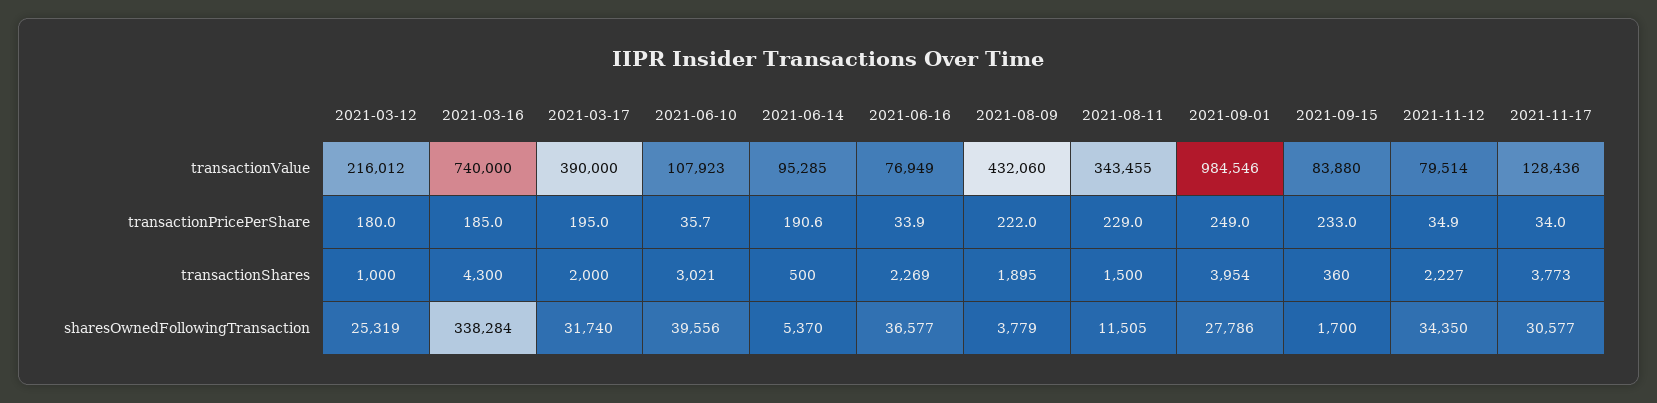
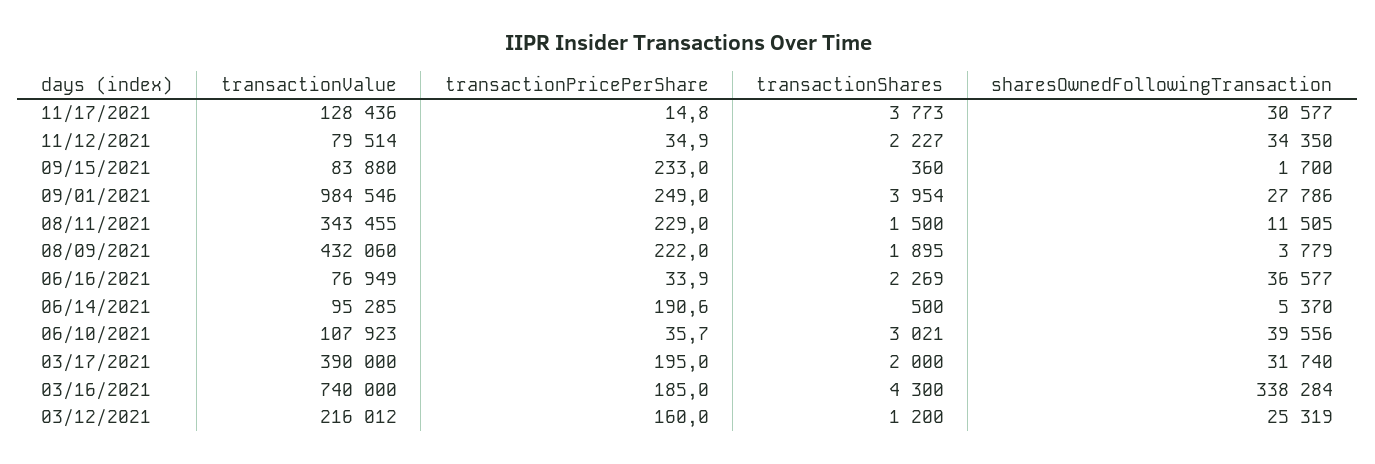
  {
    "2021-03-12": {
      "transactionValue": 216012,
-     "transactionPricePerShare": 180,
+     "transactionPricePerShare": 160,
-     "transactionShares": 1000,
+     "transactionShares": 1200,
      "sharesOwnedFollowingTransaction": 25319
    },
    "2021-03-16": {
      "transactionValue": 740000,
      "transactionPricePerShare": 185,
      "transactionShares": 4300,
      "sharesOwnedFollowingTransaction": 338284
    },
    "2021-03-17": {
      "transactionValue": 390000,
      "transactionPricePerShare": 195,
      "transactionShares": 2000,
      "sharesOwnedFollowingTransaction": 31740
    },
    "2021-06-10": {
      "transactionValue": 107923,
      "transactionPricePerShare": 35.7,
      "transactionShares": 3021,
      "sharesOwnedFollowingTransaction": 39556
    },
    "2021-06-14": {
      "transactionValue": 95285,
      "transactionPricePerShare": 190.6,
      "transactionShares": 500,
      "sharesOwnedFollowingTransaction": 5370
    },
    "2021-06-16": {
      "transactionValue": 76949,
      "transactionPricePerShare": 33.9,
      "transactionShares": 2269,
      "sharesOwnedFollowingTransaction": 36577
    },
    "2021-08-09": {
      "transactionValue": 432060,
      "transactionPricePerShare": 222,
      "transactionShares": 1895,
      "sharesOwnedFollowingTransaction": 3779
    },
    "2021-08-11": {
      "transactionValue": 343455,
      "transactionPricePerShare": 229,
      "transactionShares": 1500,
      "sharesOwnedFollowingTransaction": 11505
    },
    "2021-09-01": {
      "transactionValue": 984546,
      "transactionPricePerShare": 249,
      "transactionShares": 3954,
      "sharesOwnedFollowingTransaction": 27786
    },
    "2021-09-15": {
      "transactionValue": 83880,
      "transactionPricePerShare": 233,
      "transactionShares": 360,
      "sharesOwnedFollowingTransaction": 1700
    },
    "2021-11-12": {
      "transactionValue": 79514,
      "transactionPricePerShare": 34.9,
      "transactionShares": 2227,
      "sharesOwnedFollowingTransaction": 34350
    },
    "2021-11-17": {
      "transactionValue": 128436,
-     "transactionPricePerShare": 34,
+     "transactionPricePerShare": 14.8,
      "transactionShares": 3773,
      "sharesOwnedFollowingTransaction": 30577
    }
  }

